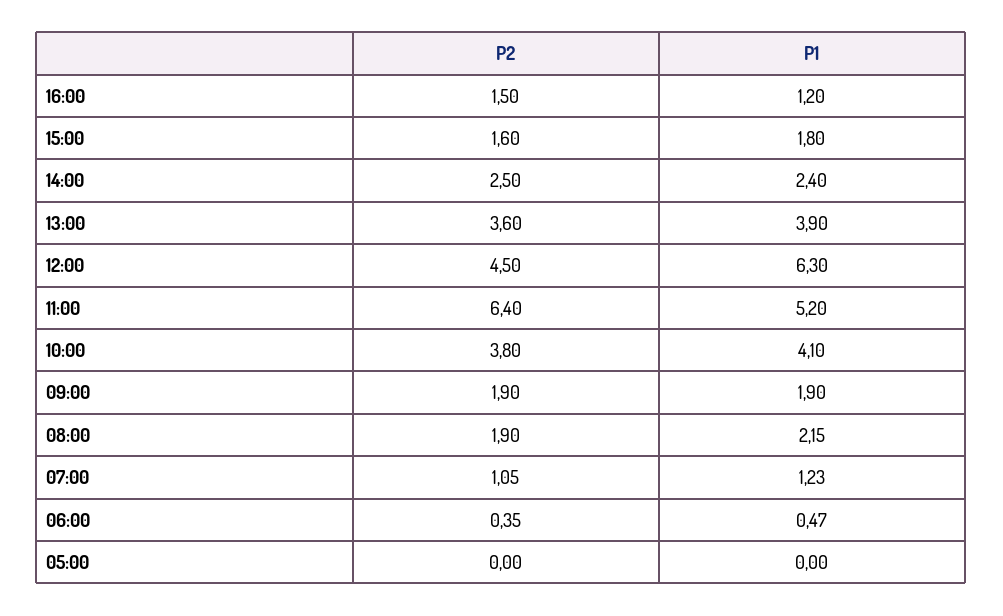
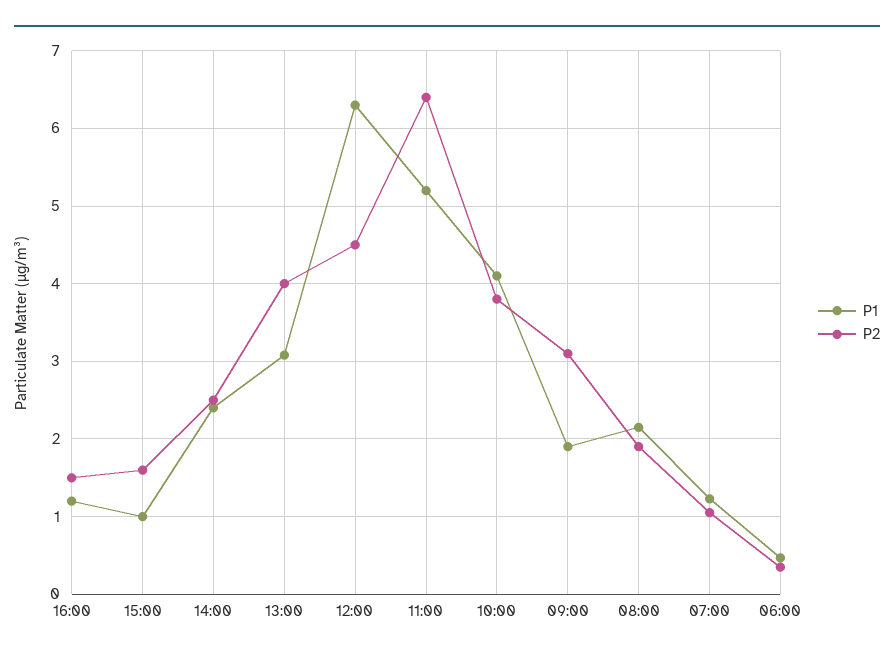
  {
    "P2": {
      "16:00": 1.5,
      "15:00": 1.6,
      "14:00": 2.5,
-     "13:00": 3.6,
+     "13:00": 4,
      "12:00": 4.5,
      "11:00": 6.4,
      "10:00": 3.8,
-     "09:00": 1.9,
+     "09:00": 3.1,
      "08:00": 1.9,
      "07:00": 1.05,
-     "06:00": 0.35,
+     "06:00": 0.35
-     "05:00": 0
    },
    "P1": {
      "16:00": 1.2,
-     "15:00": 1.8,
+     "15:00": 1,
      "14:00": 2.4,
-     "13:00": 3.9,
+     "13:00": 3.1,
      "12:00": 6.3,
      "11:00": 5.2,
      "10:00": 4.1,
      "09:00": 1.9,
      "08:00": 2.15,
      "07:00": 1.23,
-     "06:00": 0.47,
+     "06:00": 0.47
-     "05:00": 0
    }
  }

